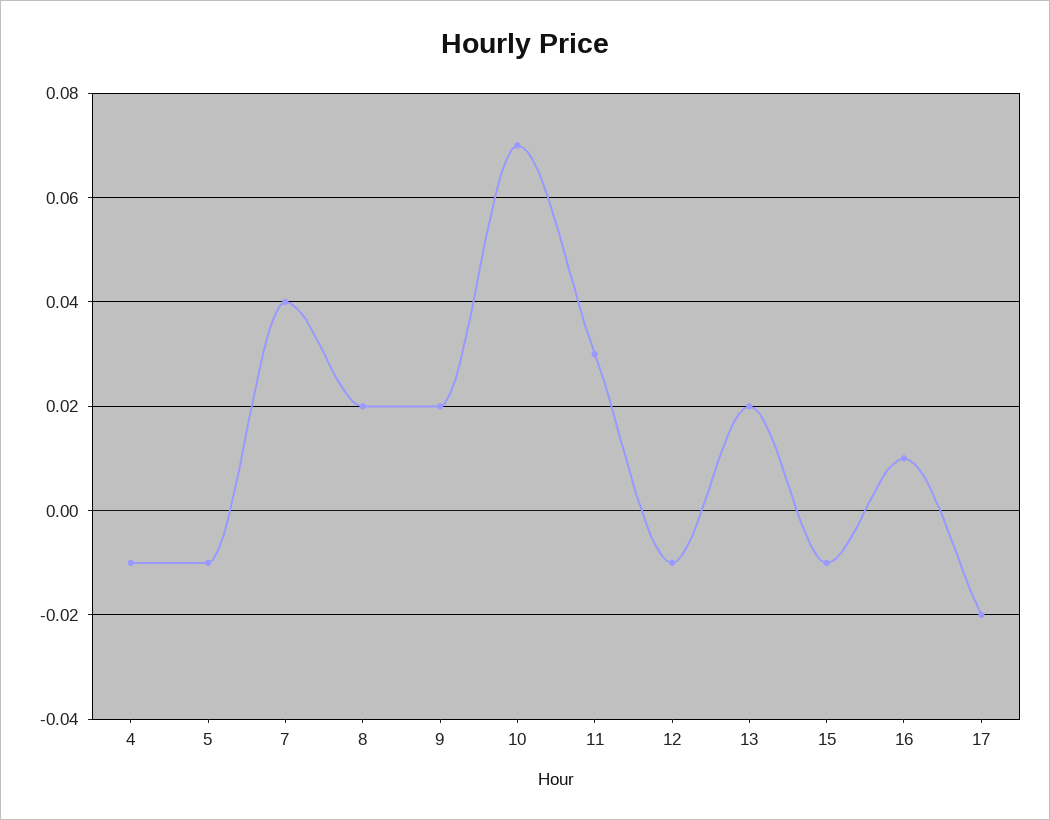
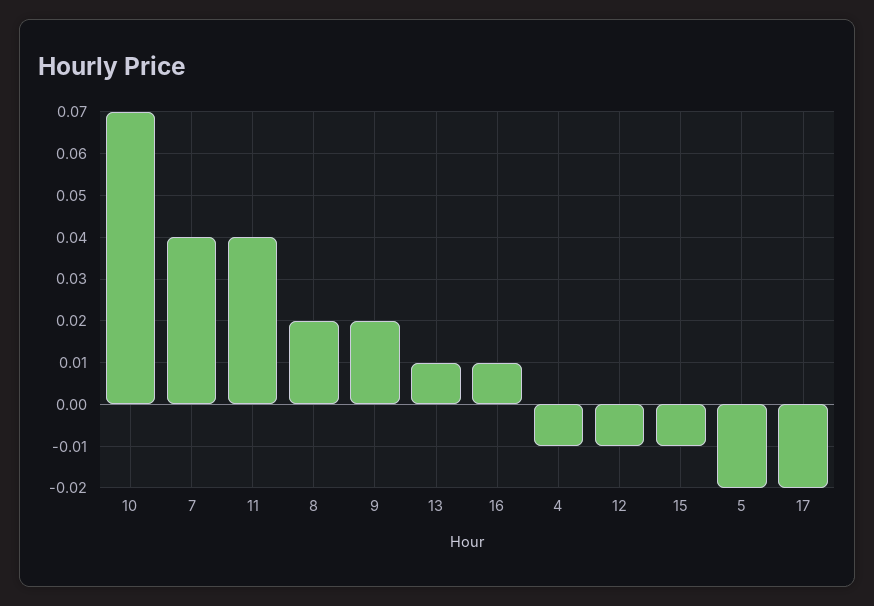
  {
    "4": -0.01,
-   "5": -0.01,
+   "5": -0.02,
    "7": 0.04,
    "8": 0.02,
    "9": 0.02,
    "10": 0.07,
-   "11": 0.03,
+   "11": 0.04,
    "12": -0.01,
-   "13": 0.02,
+   "13": 0.01,
    "15": -0.01,
    "16": 0.01,
    "17": -0.02
  }

